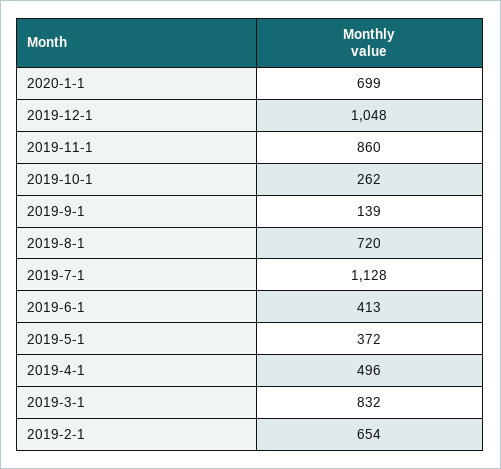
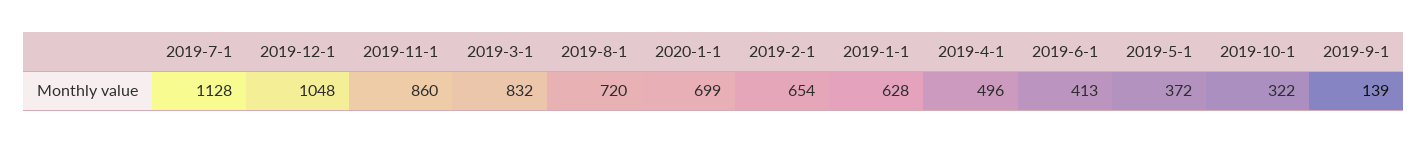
  {
    "2020-1-1": 699,
    "2019-12-1": 1048,
    "2019-11-1": 860,
-   "2019-10-1": 262,
+   "2019-10-1": 322,
    "2019-9-1": 139,
    "2019-8-1": 720,
    "2019-7-1": 1128,
    "2019-6-1": 413,
    "2019-5-1": 372,
    "2019-4-1": 496,
    "2019-3-1": 832,
-   "2019-2-1": 654
+   "2019-2-1": 654,
+   "2019-1-1": 628
  }

